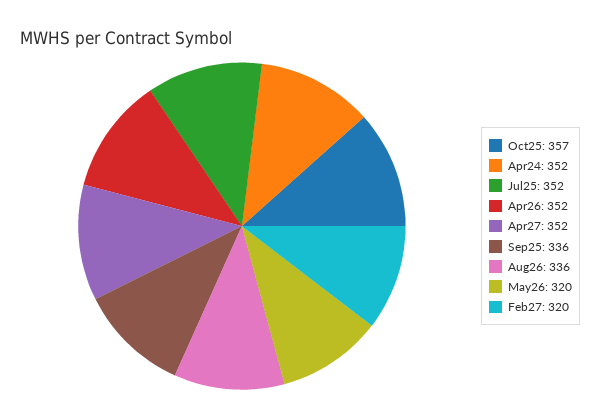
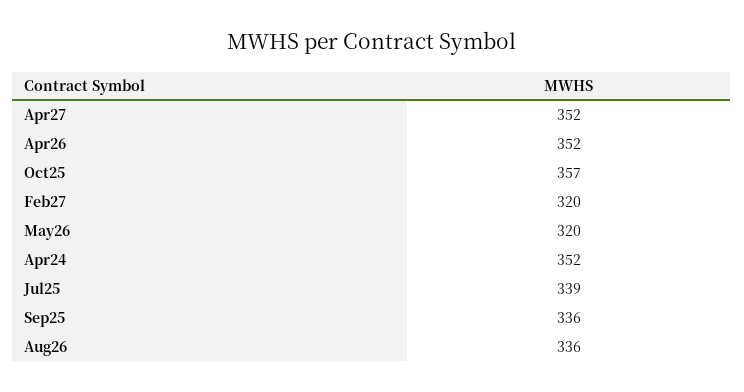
  {
    "Oct25": 357,
    "Apr24": 352,
-   "Jul25": 352,
+   "Jul25": 339,
    "Apr26": 352,
    "Apr27": 352,
    "Sep25": 336,
    "Aug26": 336,
    "May26": 320,
    "Feb27": 320
  }

